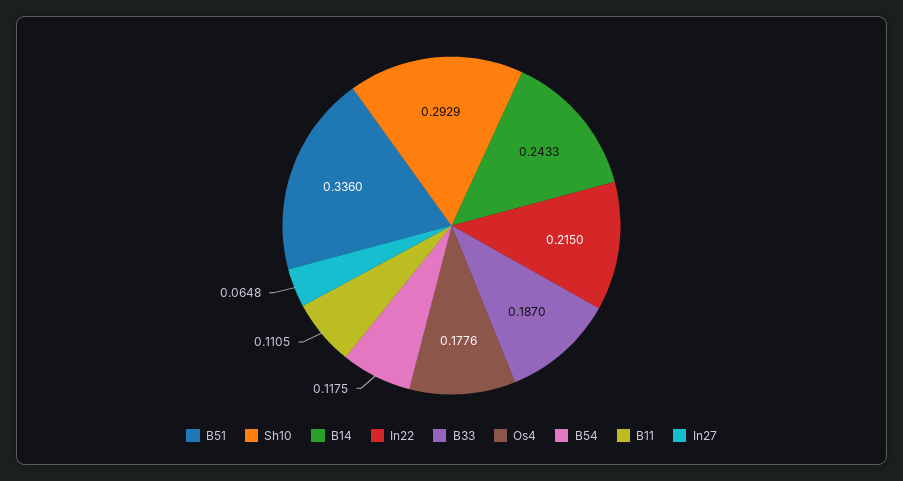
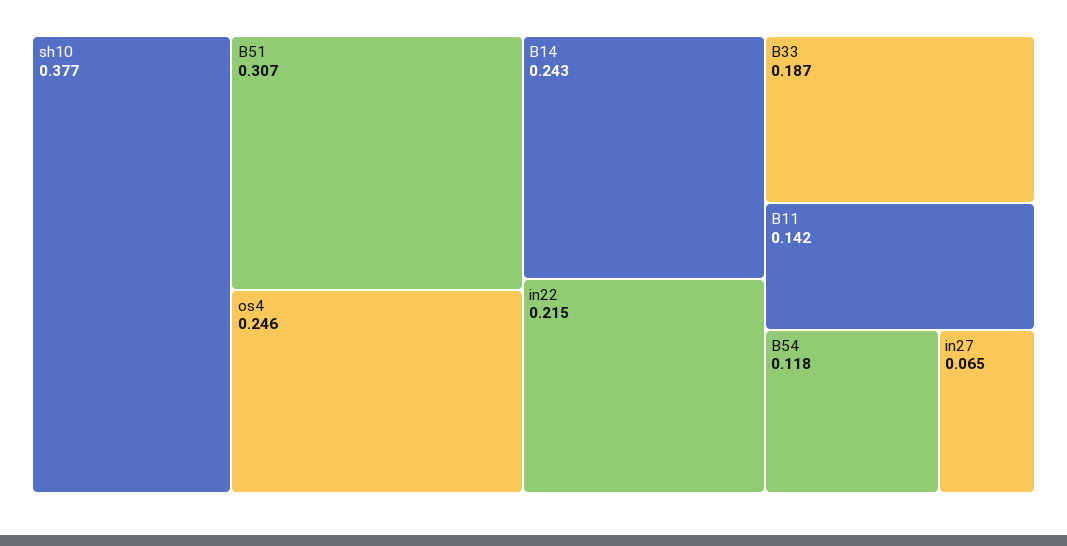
  {
-   "B51": 0.336,
+   "B51": 0.307,
-   "Sh10": 0.2929,
+   "Sh10": 0.377,
    "B14": 0.2433,
    "In22": 0.215,
    "B33": 0.187,
-   "Os4": 0.1776,
+   "Os4": 0.246,
    "B54": 0.1175,
-   "B11": 0.1105,
+   "B11": 0.142,
    "In27": 0.0648
  }

